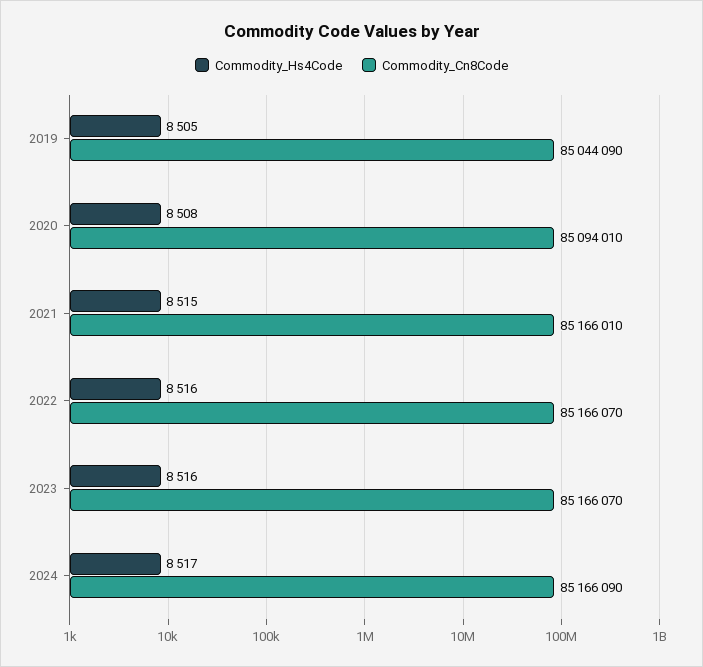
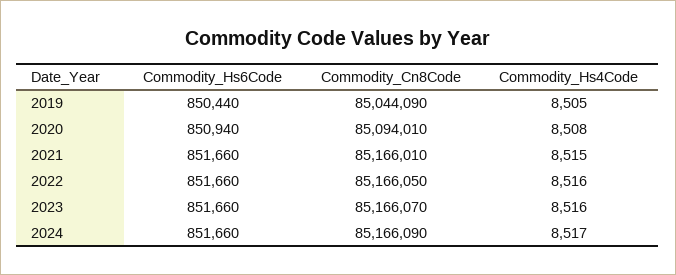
  {
    "Commodity_Hs4Code": {
      "2019": 8505,
      "2020": 8508,
      "2021": 8515,
      "2022": 8516,
      "2023": 8516,
      "2024": 8517
    },
    "Commodity_Cn8Code": {
      "2019": 85044090,
      "2020": 85094010,
      "2021": 85166010,
-     "2022": 85166070,
+     "2022": 85166050,
      "2023": 85166070,
      "2024": 85166090
-   }
+   },
+   "Commodity_Hs6Code": {
+     "2019": 850440,
+     "2020": 850940,
+     "2021": 851660,
+     "2022": 851660,
+     "2023": 851660,
+     "2024": 851660
+   }
  }

